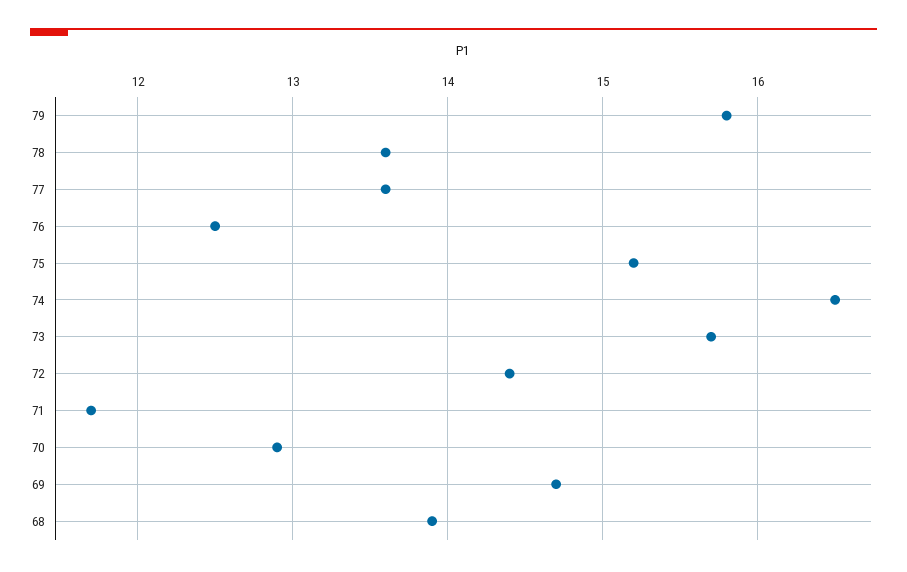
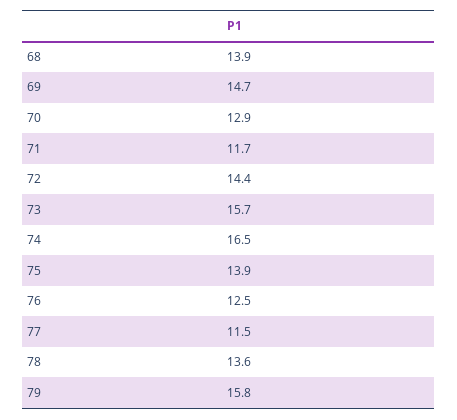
  {
    "79": 15.8,
    "78": 13.6,
-   "77": 13.6,
+   "77": 11.5,
    "76": 12.5,
-   "75": 15.2,
+   "75": 13.9,
    "74": 16.5,
    "73": 15.7,
    "72": 14.4,
    "71": 11.7,
    "70": 12.9,
    "69": 14.7,
    "68": 13.9
  }

